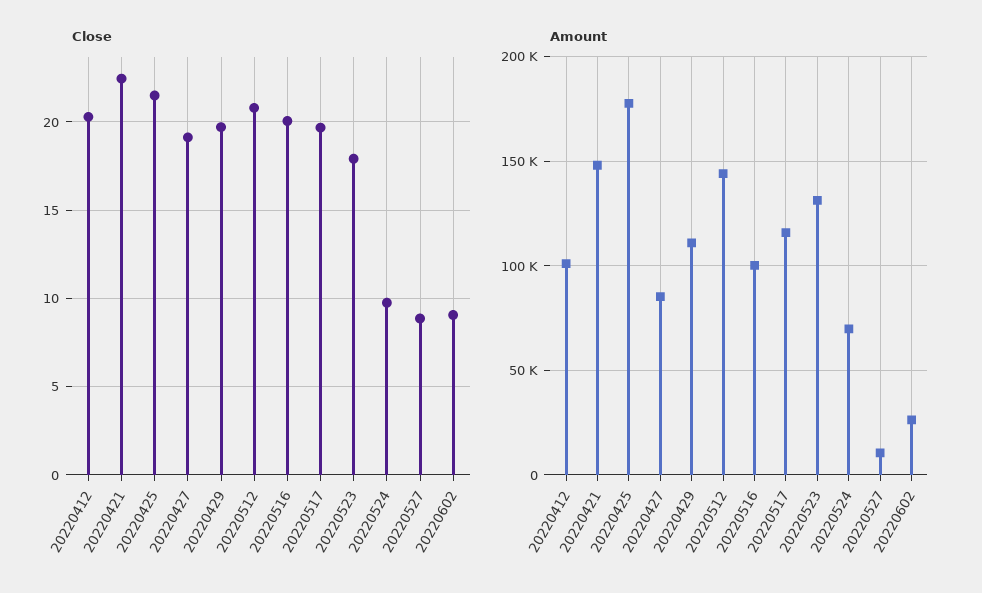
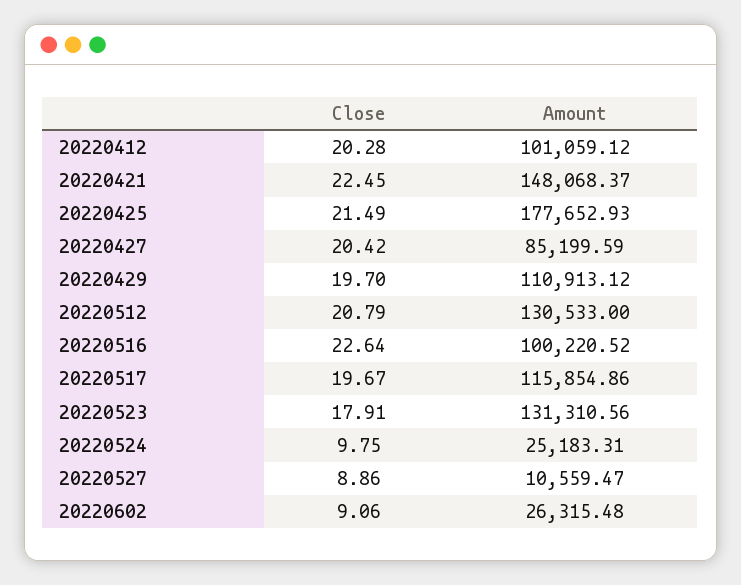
  {
    "Close": {
      "20220412": 20.28,
      "20220421": 22.45,
      "20220425": 21.49,
-     "20220427": 19,
+     "20220427": 20.42,
      "20220429": 19.7,
      "20220512": 20.79,
-     "20220516": 20,
+     "20220516": 22.64,
      "20220517": 19.67,
      "20220523": 17.91,
      "20220524": 9.75,
      "20220527": 8.86,
      "20220602": 9.06
    },
    "Amount": {
      "20220412": 101059.12,
      "20220421": 148068.37,
      "20220425": 177652.93,
      "20220427": 85199.59,
      "20220429": 110913.12,
-     "20220512": 145000,
+     "20220512": 130533,
      "20220516": 100220.52,
      "20220517": 115854.86,
      "20220523": 131310.56,
-     "20220524": 70000,
+     "20220524": 25183.31,
      "20220527": 10559.47,
      "20220602": 26315.48
    }
  }

